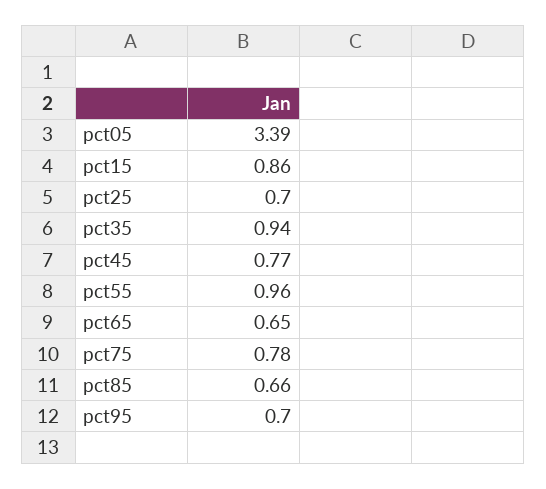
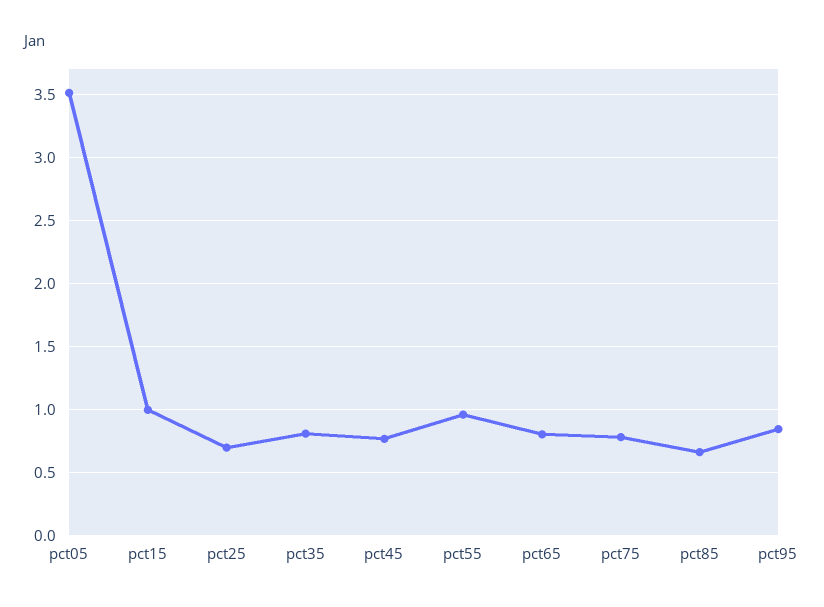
  {
-   "pct05": 3.39,
+   "pct05": 3.5,
-   "pct15": 0.86,
+   "pct15": 1,
    "pct25": 0.7,
-   "pct35": 0.94,
+   "pct35": 0.8,
    "pct45": 0.77,
    "pct55": 0.96,
-   "pct65": 0.65,
+   "pct65": 0.8,
    "pct75": 0.78,
    "pct85": 0.66,
-   "pct95": 0.7
+   "pct95": 0.85
  }

